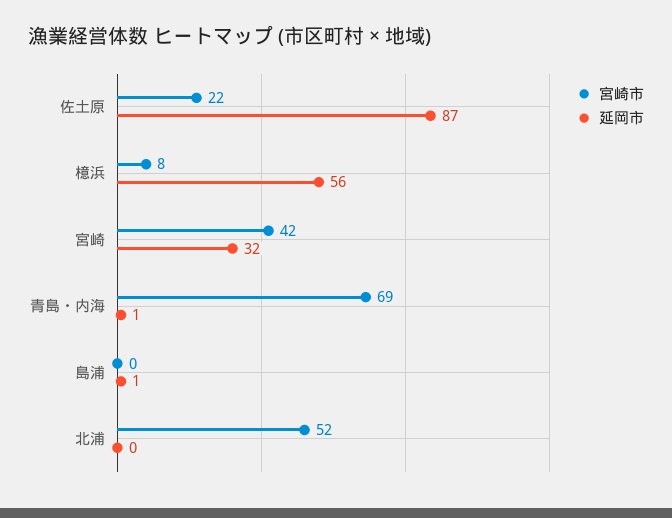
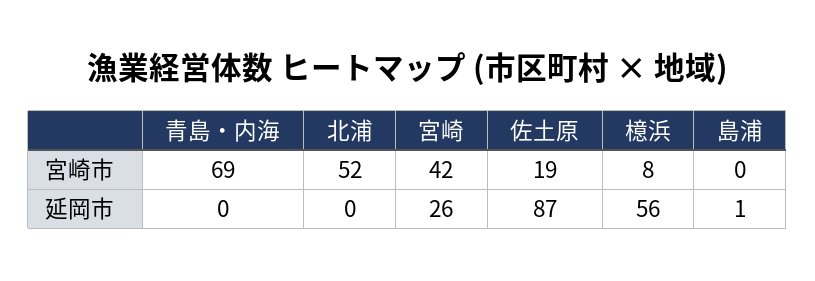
  {
    "宮崎市": {
-     "佐土原": 22,
+     "佐土原": 19,
      "檍浜": 8,
      "宮崎": 42,
      "青島・内海": 69,
      "島浦": 0,
      "北浦": 52
    },
    "延岡市": {
      "佐土原": 87,
      "檍浜": 56,
-     "宮崎": 32,
+     "宮崎": 26,
-     "青島・内海": 1,
+     "青島・内海": 0,
      "島浦": 1,
      "北浦": 0
    }
  }

